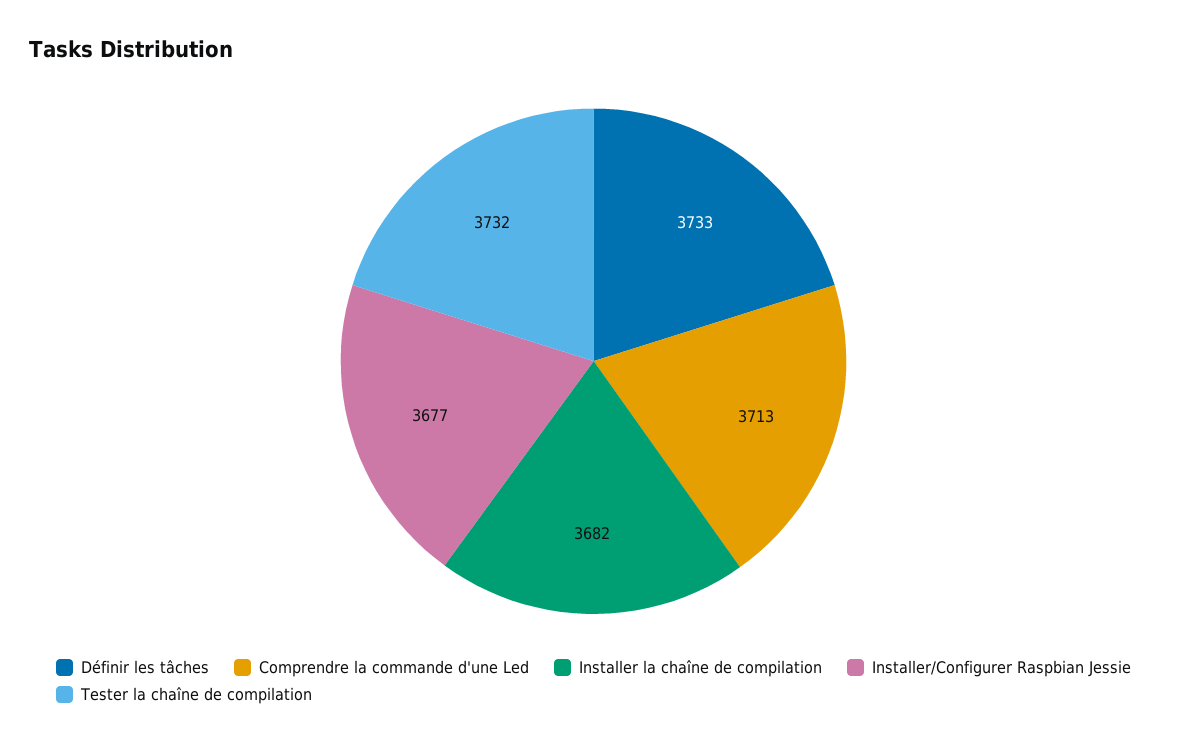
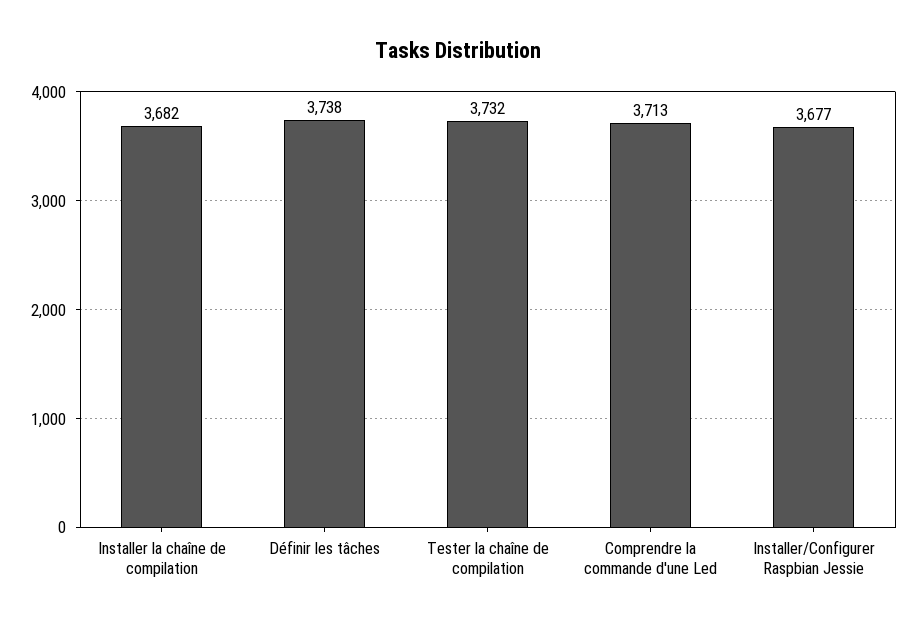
  {
-   "Définir les tâches": 3733,
+   "Définir les tâches": 3738,
    "Comprendre la commande d'une Led": 3713,
    "Installer la chaîne de compilation": 3682,
    "Installer/Configurer Raspbian Jessie": 3677,
    "Tester la chaîne de compilation": 3732
  }

